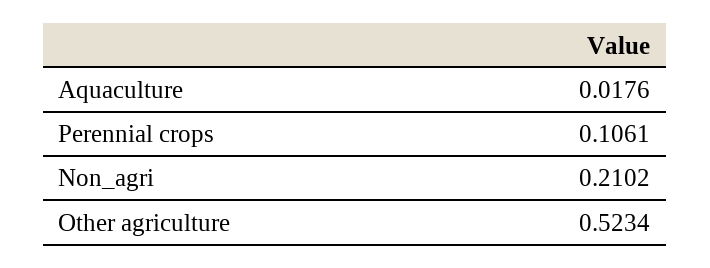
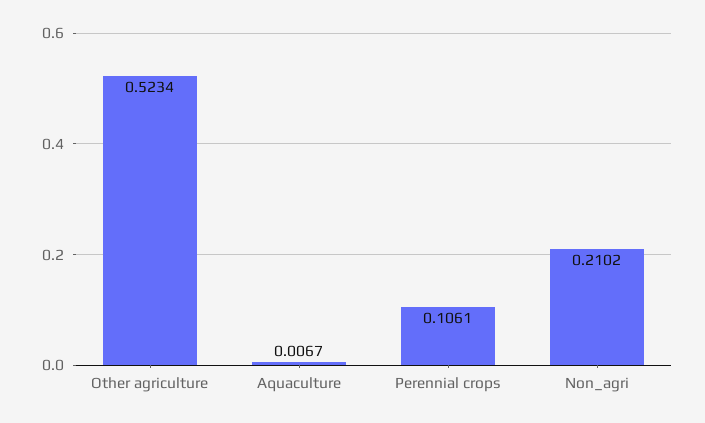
  {
-   "Aquaculture": 0.0176,
+   "Aquaculture": 0.0067,
    "Perennial crops": 0.1061,
    "Non_agri": 0.2102,
    "Other agriculture": 0.5234
  }

